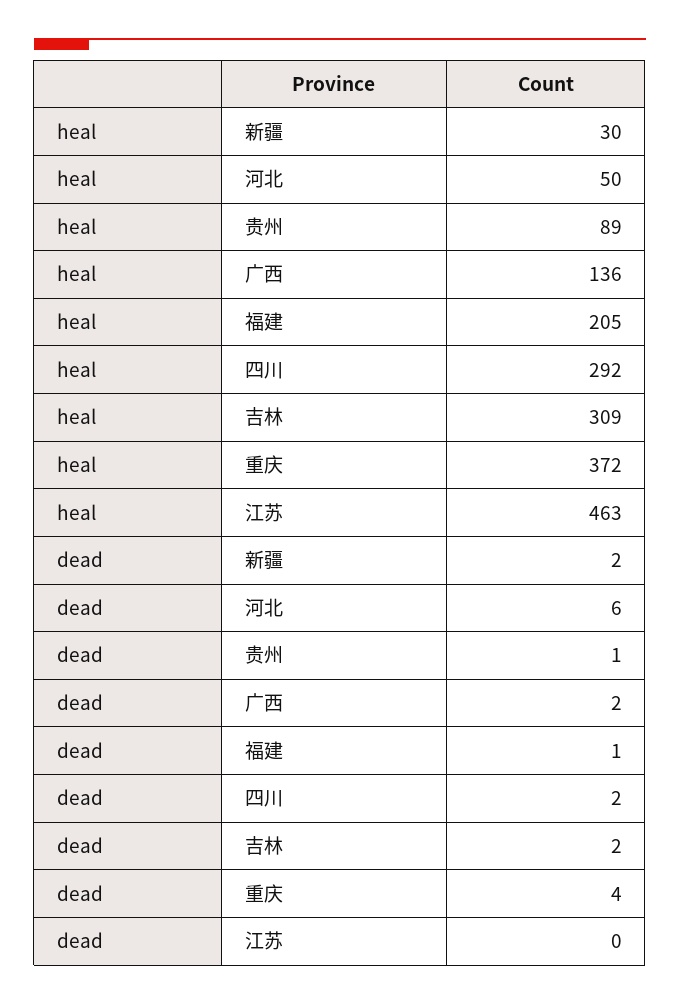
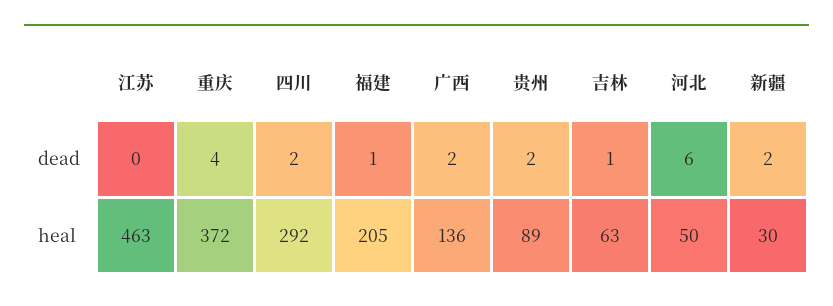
  {
    "heal": {
      "新疆": 30,
      "河北": 50,
      "贵州": 89,
      "广西": 136,
      "福建": 205,
      "四川": 292,
-     "吉林": 309,
+     "吉林": 63,
      "重庆": 372,
      "江苏": 463
    },
    "dead": {
      "新疆": 2,
      "河北": 6,
-     "贵州": 1,
+     "贵州": 2,
      "广西": 2,
      "福建": 1,
      "四川": 2,
-     "吉林": 2,
+     "吉林": 1,
      "重庆": 4,
      "江苏": 0
    }
  }

